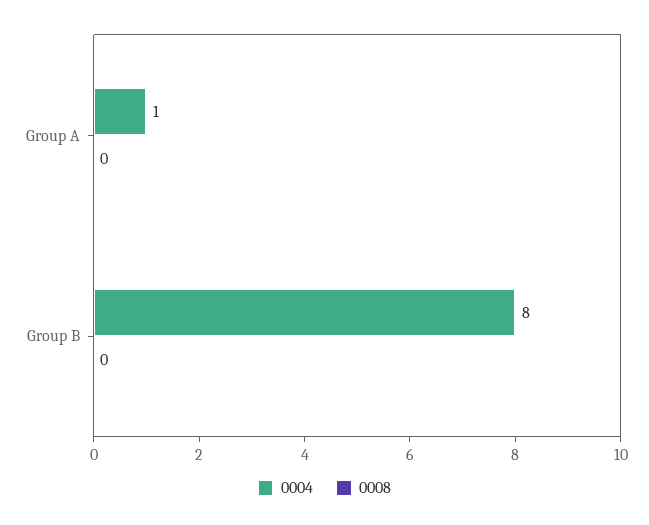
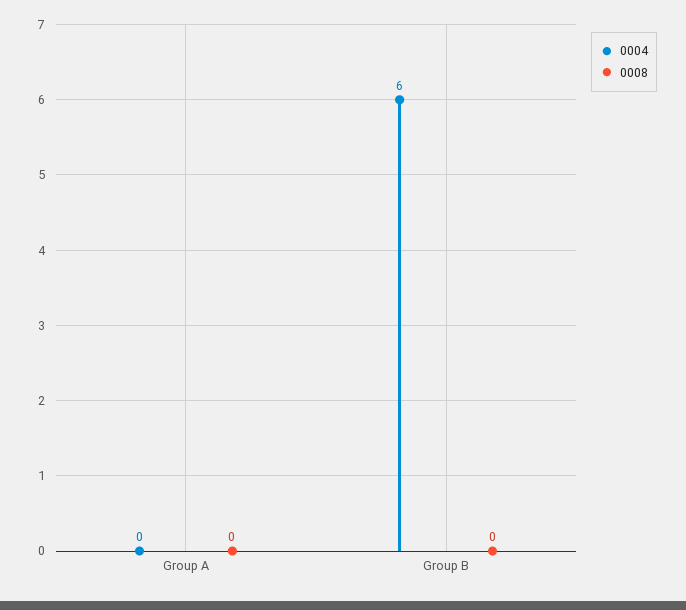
  {
    "0004": {
-     "Group A": 1,
+     "Group A": 0,
-     "Group B": 8
+     "Group B": 6
    },
    "0008": {
      "Group A": 0,
      "Group B": 0
    }
  }

